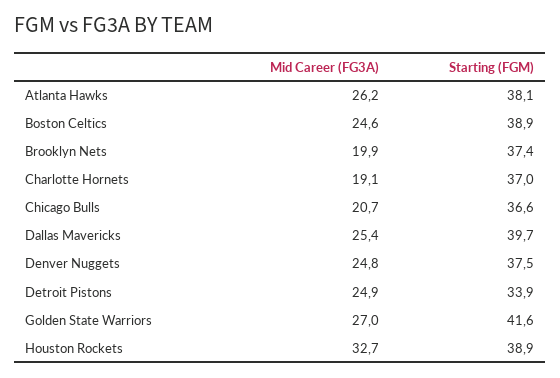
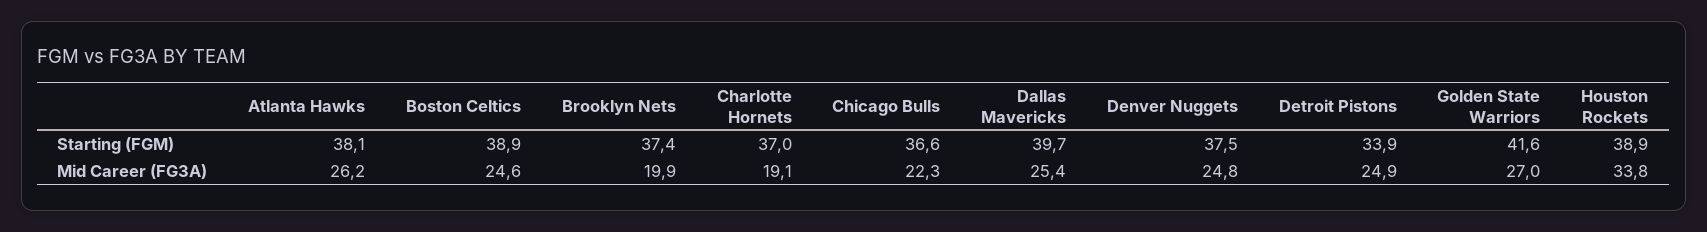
  {
    "Mid Career (FG3A)": {
      "Atlanta Hawks": 26.2,
      "Boston Celtics": 24.6,
      "Brooklyn Nets": 19.9,
      "Charlotte Hornets": 19.1,
-     "Chicago Bulls": 20.7,
+     "Chicago Bulls": 22.3,
      "Dallas Mavericks": 25.4,
      "Denver Nuggets": 24.8,
      "Detroit Pistons": 24.9,
      "Golden State Warriors": 27,
-     "Houston Rockets": 32.7
+     "Houston Rockets": 33.8
    },
    "Starting (FGM)": {
      "Atlanta Hawks": 38.1,
      "Boston Celtics": 38.9,
      "Brooklyn Nets": 37.4,
      "Charlotte Hornets": 37,
      "Chicago Bulls": 36.6,
      "Dallas Mavericks": 39.7,
      "Denver Nuggets": 37.5,
      "Detroit Pistons": 33.9,
      "Golden State Warriors": 41.6,
      "Houston Rockets": 38.9
    }
  }

